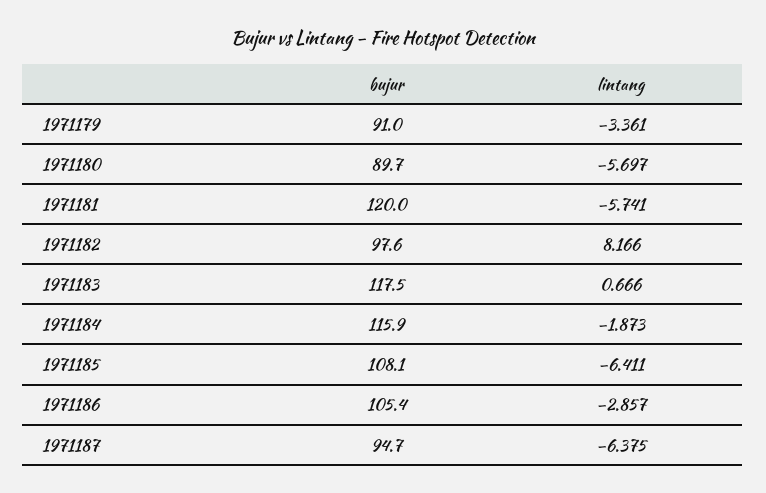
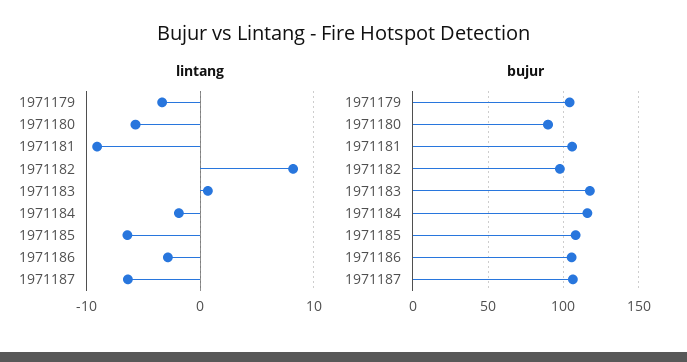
  {
    "bujur": {
-     "1971179": 91,
+     "1971179": 105,
      "1971180": 89.7,
-     "1971181": 120,
+     "1971181": 105,
      "1971182": 97.6,
      "1971183": 117.5,
      "1971184": 115.9,
      "1971185": 108.1,
      "1971186": 105.4,
-     "1971187": 94.7
+     "1971187": 105
    },
    "lintang": {
      "1971179": -3.361,
      "1971180": -5.697,
-     "1971181": -5.741,
+     "1971181": -9,
      "1971182": 8.166,
      "1971183": 0.666,
      "1971184": -1.873,
      "1971185": -6.411,
      "1971186": -2.857,
      "1971187": -6.375
    }
  }

